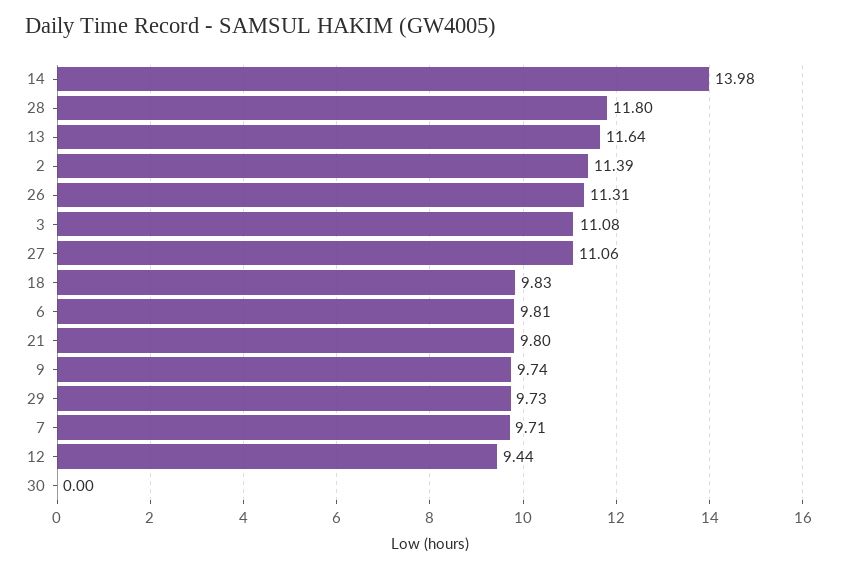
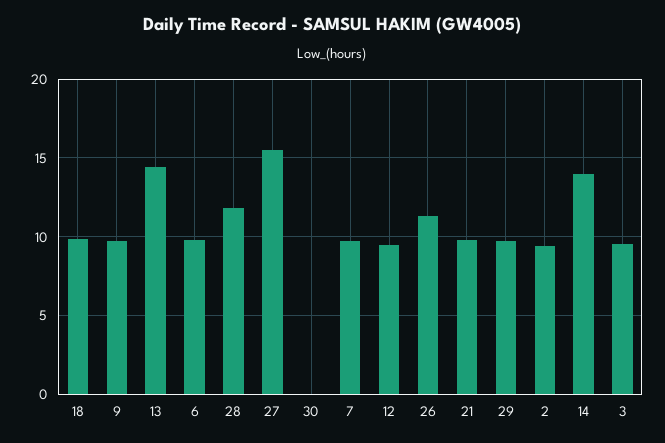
  {
    "14": 13.98,
    "28": 11.8,
-   "13": 11.64,
+   "13": 14.5,
-   "2": 11.39,
+   "2": 9.5,
    "26": 11.31,
-   "3": 11.08,
+   "3": 9.5,
-   "27": 11.06,
+   "27": 15.5,
    "18": 9.83,
    "6": 9.81,
    "21": 9.8,
    "9": 9.74,
    "29": 9.73,
    "7": 9.71,
    "12": 9.44,
    "30": 0
  }

